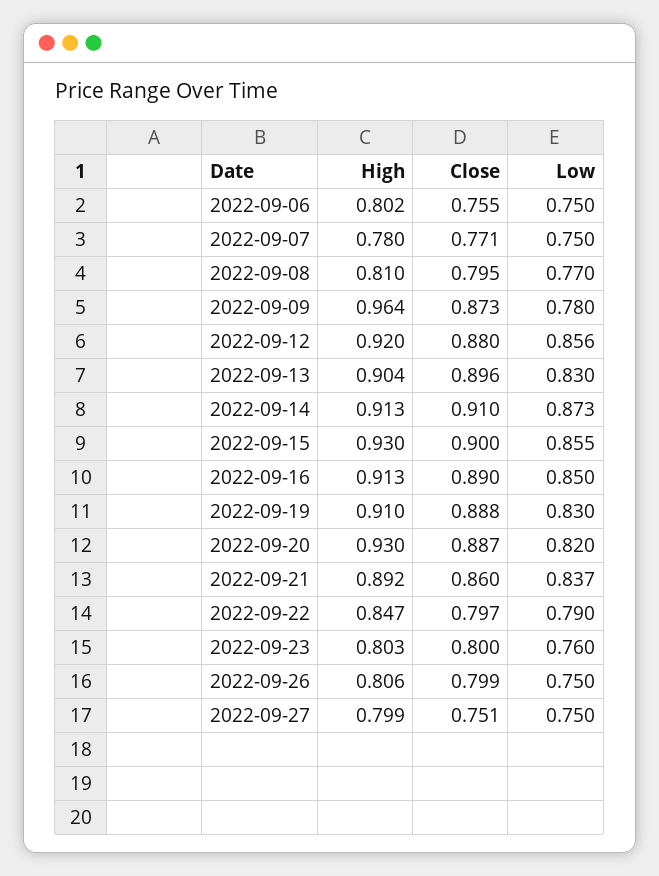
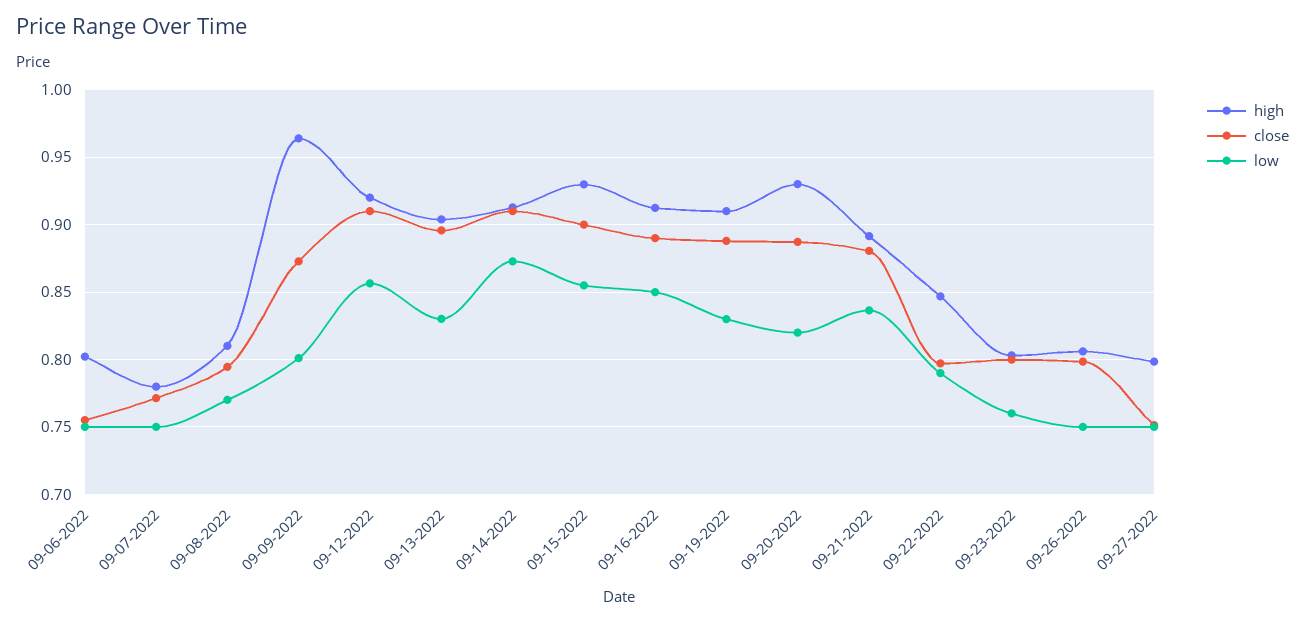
  {
    "High": {
      "2022-09-06": 0.802,
      "2022-09-07": 0.78,
      "2022-09-08": 0.81,
      "2022-09-09": 0.964,
      "2022-09-12": 0.92,
      "2022-09-13": 0.904,
      "2022-09-14": 0.913,
      "2022-09-15": 0.93,
      "2022-09-16": 0.913,
      "2022-09-19": 0.91,
      "2022-09-20": 0.93,
      "2022-09-21": 0.892,
      "2022-09-22": 0.847,
      "2022-09-23": 0.803,
      "2022-09-26": 0.806,
      "2022-09-27": 0.799
    },
    "Close": {
      "2022-09-06": 0.755,
      "2022-09-07": 0.771,
      "2022-09-08": 0.795,
      "2022-09-09": 0.873,
-     "2022-09-12": 0.88,
+     "2022-09-12": 0.91,
      "2022-09-13": 0.896,
      "2022-09-14": 0.91,
      "2022-09-15": 0.9,
      "2022-09-16": 0.89,
      "2022-09-19": 0.888,
      "2022-09-20": 0.887,
-     "2022-09-21": 0.86,
+     "2022-09-21": 0.88,
      "2022-09-22": 0.797,
      "2022-09-23": 0.8,
      "2022-09-26": 0.799,
      "2022-09-27": 0.751
    },
    "Low": {
      "2022-09-06": 0.75,
      "2022-09-07": 0.75,
      "2022-09-08": 0.77,
-     "2022-09-09": 0.78,
+     "2022-09-09": 0.8,
      "2022-09-12": 0.856,
      "2022-09-13": 0.83,
      "2022-09-14": 0.873,
      "2022-09-15": 0.855,
      "2022-09-16": 0.85,
      "2022-09-19": 0.83,
      "2022-09-20": 0.82,
      "2022-09-21": 0.837,
      "2022-09-22": 0.79,
      "2022-09-23": 0.76,
      "2022-09-26": 0.75,
      "2022-09-27": 0.75
    }
  }

